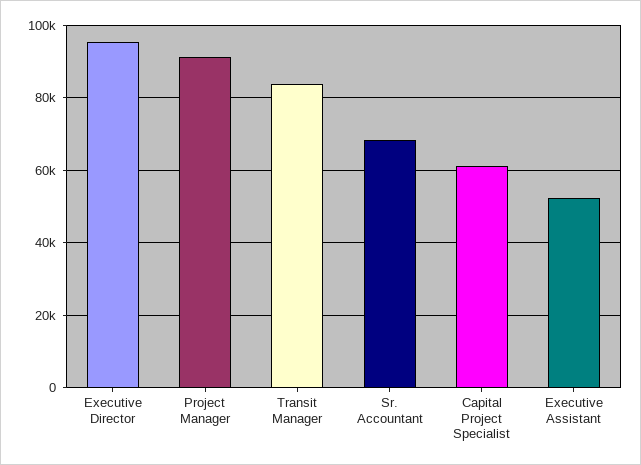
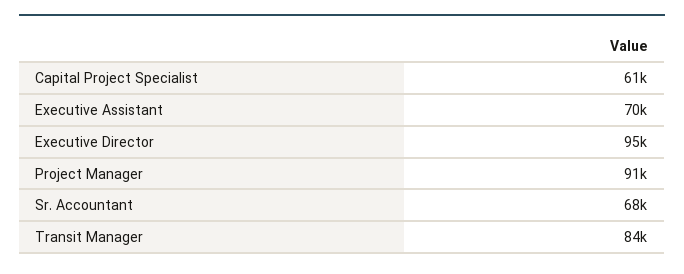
  {
    "Executive Director": 95000,
    "Project Manager": 91000,
    "Transit Manager": 84000,
    "Sr. Accountant": 68000,
    "Capital Project Specialist": 61000,
-   "Executive Assistant": 52000
+   "Executive Assistant": 70000
  }

